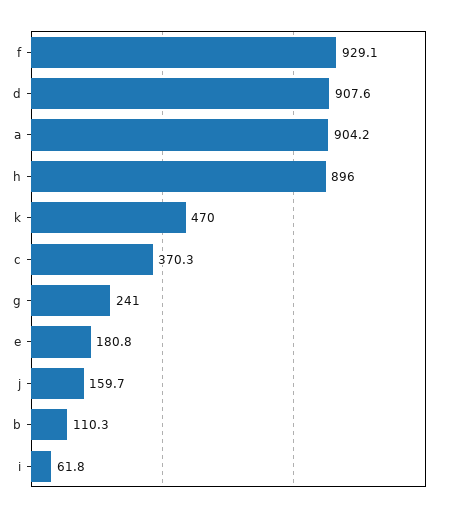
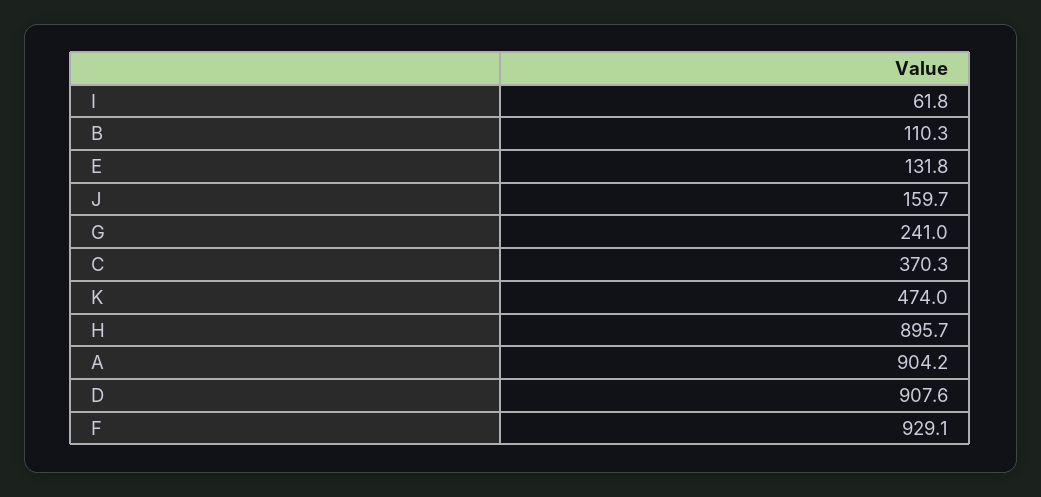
  {
    "f": 929.1,
    "d": 907.6,
    "a": 904.2,
-   "h": 896,
+   "h": 895.7,
-   "k": 470,
+   "k": 474,
    "c": 370.3,
    "g": 241,
-   "e": 180.8,
+   "e": 131.8,
    "j": 159.7,
    "b": 110.3,
    "i": 61.8
  }

